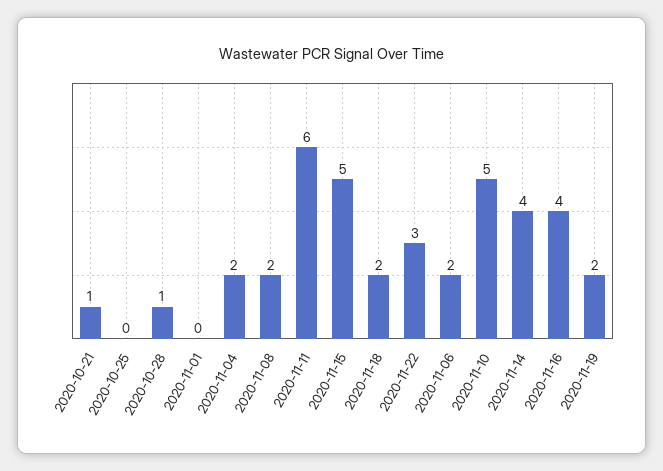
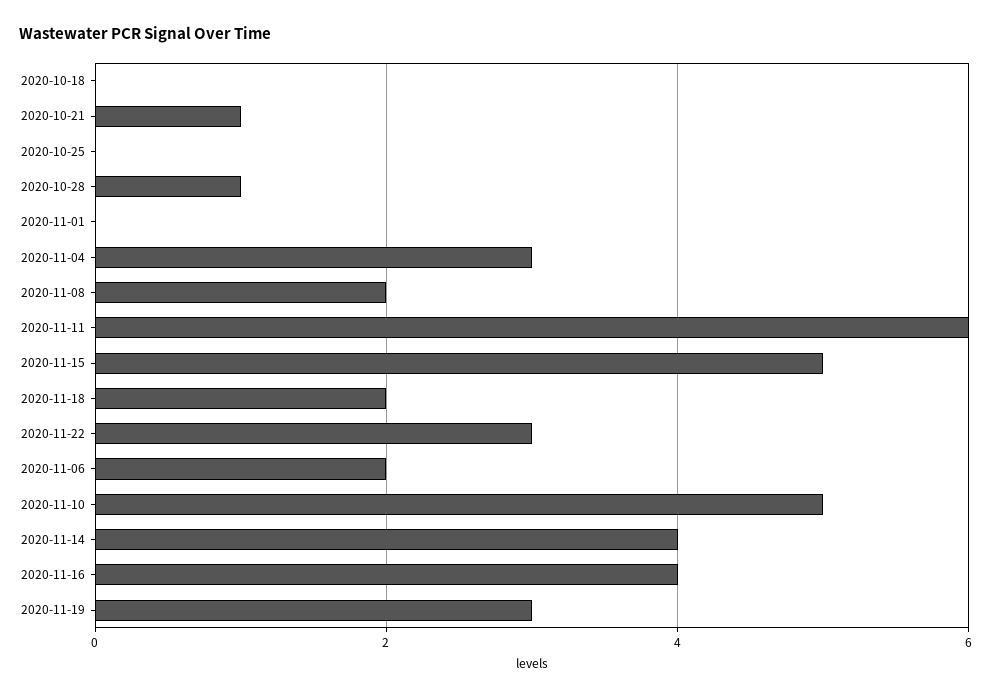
  {
    "2020-10-21": 1,
    "2020-10-25": 0,
    "2020-10-28": 1,
    "2020-11-01": 0,
-   "2020-11-04": 2,
+   "2020-11-04": 3,
    "2020-11-08": 2,
    "2020-11-11": 6,
    "2020-11-15": 5,
    "2020-11-18": 2,
    "2020-11-22": 3,
    "2020-11-06": 2,
    "2020-11-10": 5,
    "2020-11-14": 4,
    "2020-11-16": 4,
-   "2020-11-19": 2
+   "2020-11-19": 3,
+   "2020-10-18": 0
  }

